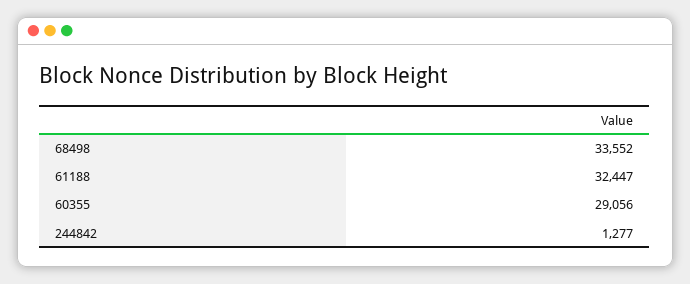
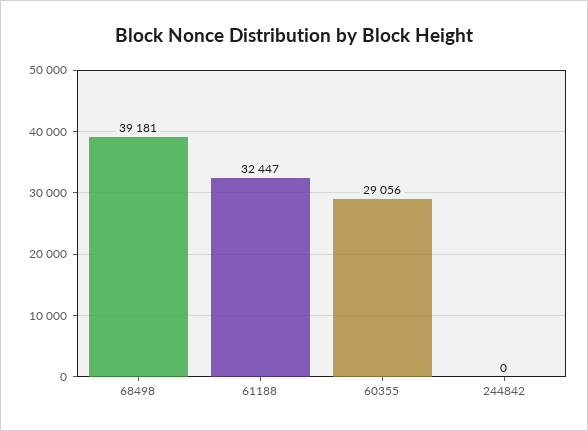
  {
-   "68498": 33552,
+   "68498": 39181,
    "61188": 32447,
    "60355": 29056,
-   "244842": 1277
+   "244842": 0
  }

